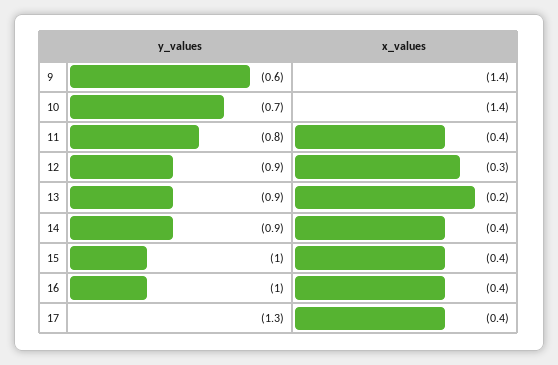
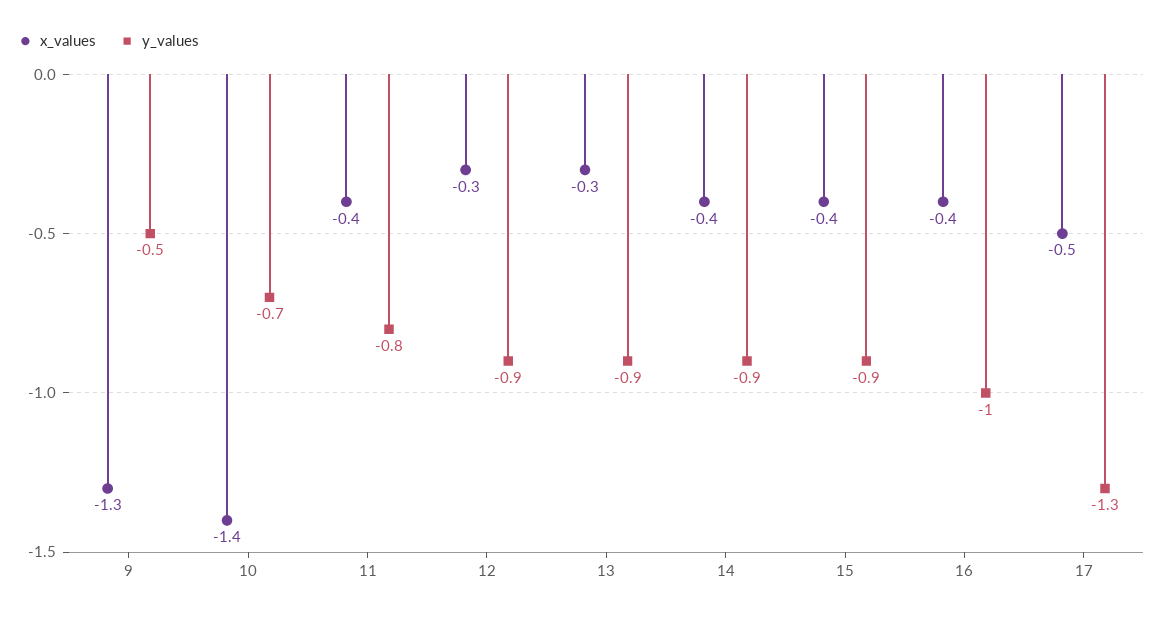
  {
    "y_values": {
-     "9": -0.6,
+     "9": -0.5,
      "10": -0.7,
      "11": -0.8,
      "12": -0.9,
      "13": -0.9,
      "14": -0.9,
-     "15": -1,
+     "15": -0.9,
      "16": -1,
      "17": -1.3
    },
    "x_values": {
-     "9": -1.4,
+     "9": -1.3,
      "10": -1.4,
      "11": -0.4,
      "12": -0.3,
-     "13": -0.2,
+     "13": -0.3,
      "14": -0.4,
      "15": -0.4,
      "16": -0.4,
-     "17": -0.4
+     "17": -0.5
    }
  }

